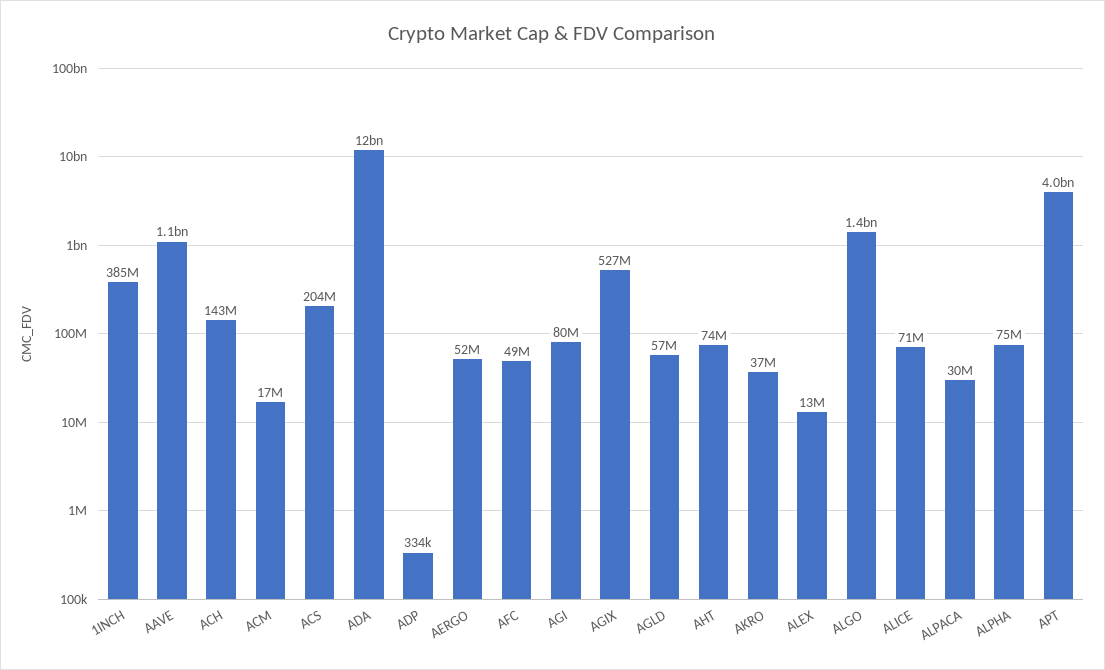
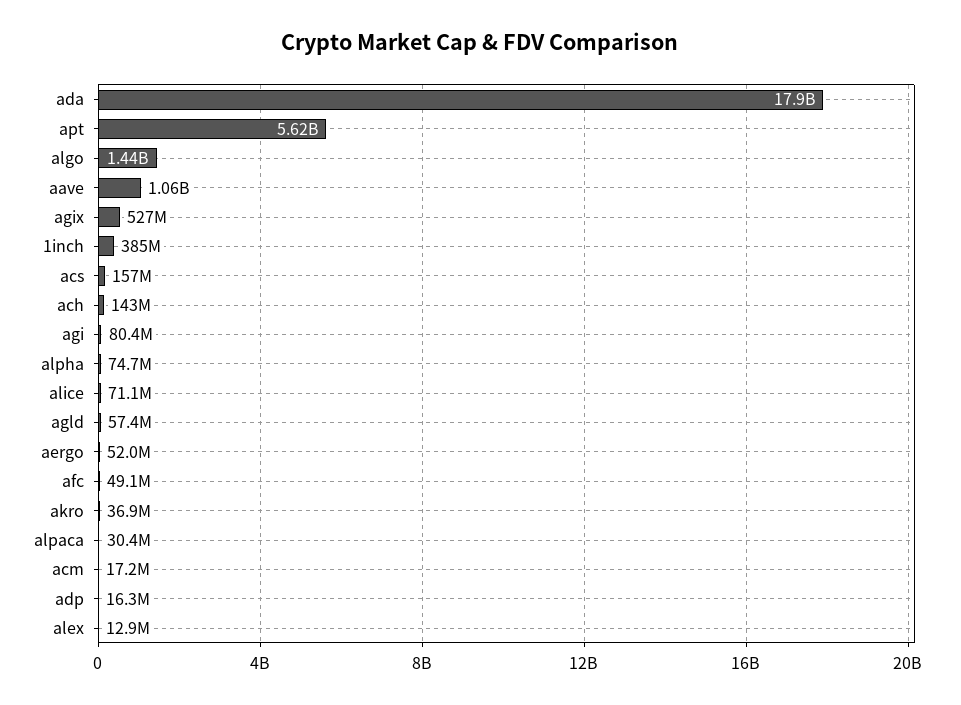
  {
    "1INCH": 385000000,
    "AAVE": 1060000000,
    "ACH": 143000000,
    "ACM": 17200000,
-   "ACS": 204000000,
+   "ACS": 157000000,
-   "ADA": 12000000000,
+   "ADA": 17900000000,
-   "ADP": 334000,
+   "ADP": 16300000,
    "AERGO": 52000000,
    "AFC": 49100000,
    "AGI": 80400000,
    "AGIX": 527000000,
    "AGLD": 57400000,
-   "AHT": 74000000,
    "AKRO": 36900000,
    "ALEX": 12900000,
    "ALGO": 1440000000,
    "ALICE": 71100000,
    "ALPACA": 30400000,
    "ALPHA": 74700000,
-   "APT": 4000000000
+   "APT": 5620000000
  }

